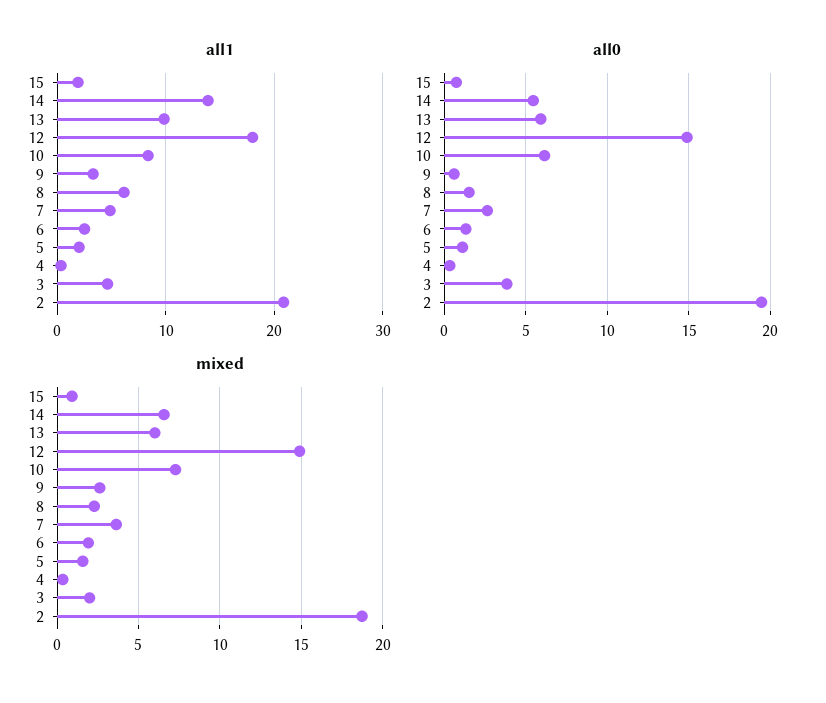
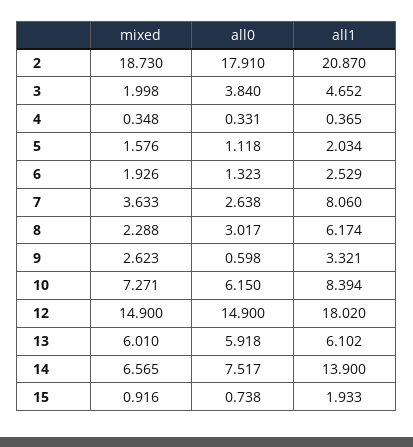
  {
    "all1": {
      "15": 1.933,
      "14": 13.9,
-     "13": 10,
+     "13": 6.102,
      "12": 18.02,
      "10": 8.394,
      "9": 3.321,
      "8": 6.174,
-     "7": 5,
+     "7": 8.06,
      "6": 2.529,
      "5": 2.034,
      "4": 0.365,
      "3": 4.652,
      "2": 20.87
    },
    "all0": {
      "15": 0.738,
-     "14": 5.5,
+     "14": 7.517,
      "13": 5.918,
      "12": 14.9,
      "10": 6.15,
      "9": 0.598,
-     "8": 1.5,
+     "8": 3.017,
      "7": 2.638,
      "6": 1.323,
      "5": 1.118,
      "4": 0.331,
      "3": 3.84,
-     "2": 19.5
+     "2": 17.91
    },
    "mixed": {
      "15": 0.916,
      "14": 6.565,
      "13": 6.01,
      "12": 14.9,
      "10": 7.271,
      "9": 2.623,
      "8": 2.288,
      "7": 3.633,
      "6": 1.926,
      "5": 1.576,
      "4": 0.348,
      "3": 1.998,
      "2": 18.73
    }
  }

